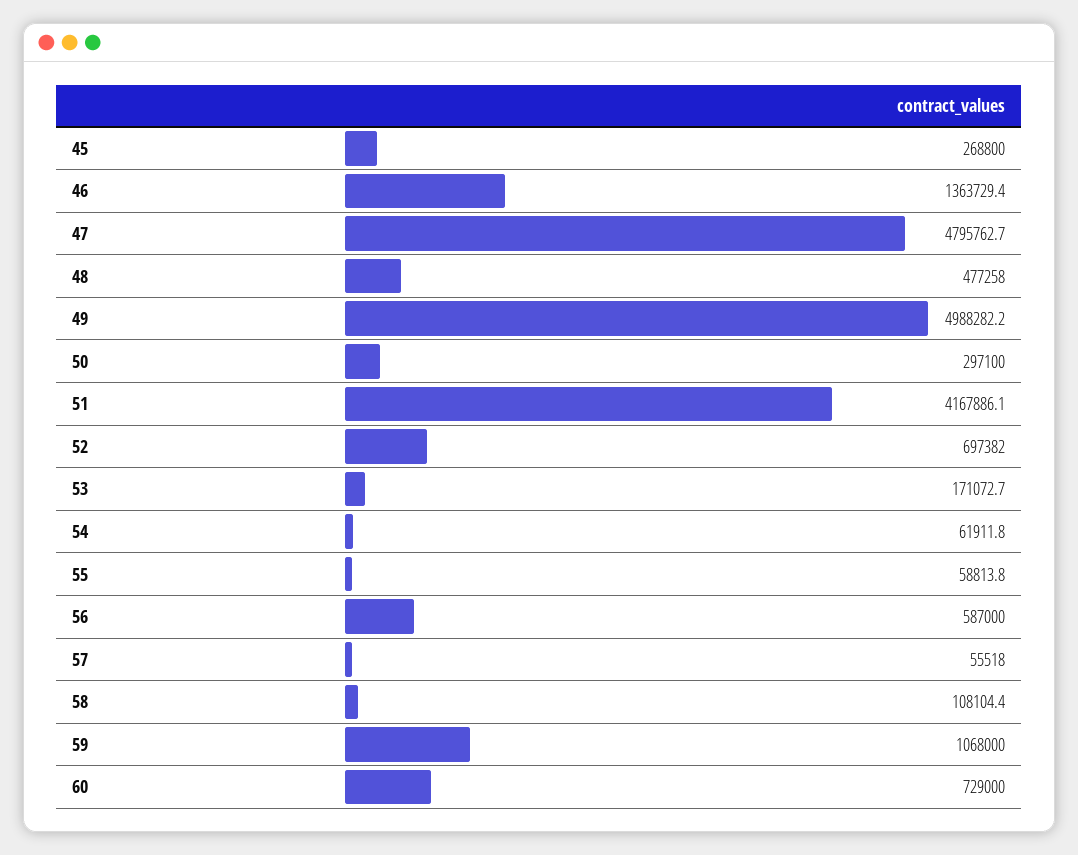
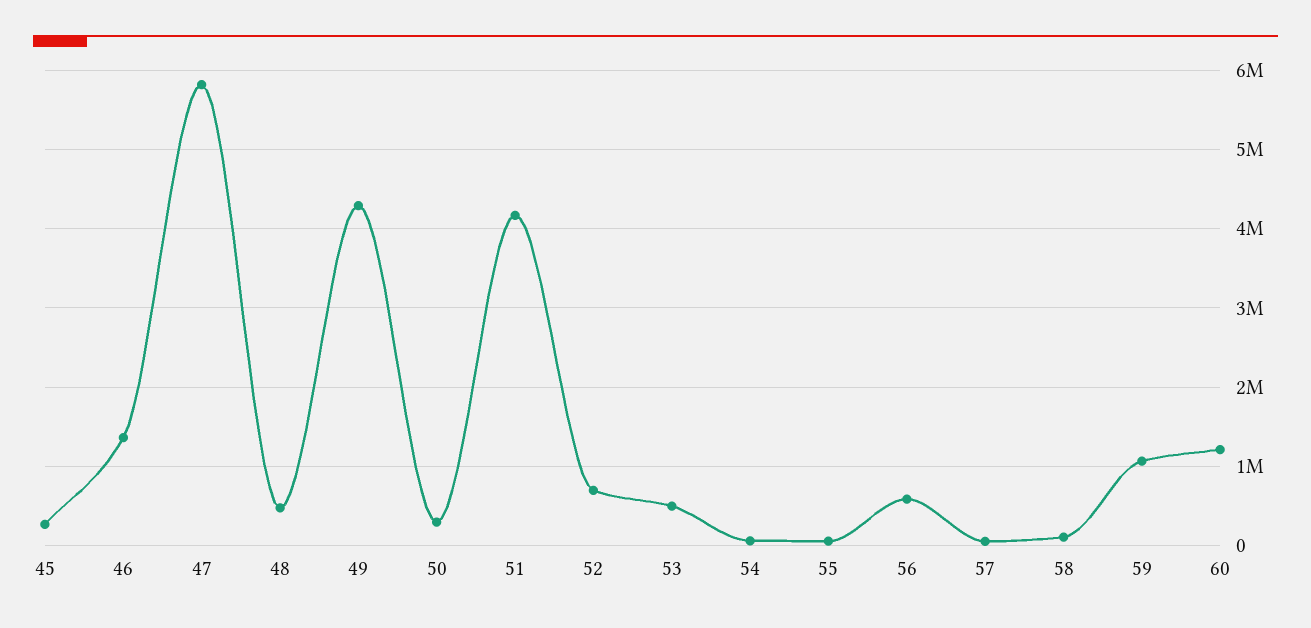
  {
    "45": 268800,
    "46": 1363729.4,
-   "47": 4795762.7,
+   "47": 5800000,
    "48": 477258,
-   "49": 4988282.2,
+   "49": 4300000,
    "50": 297100,
    "51": 4167886.1,
    "52": 697382,
-   "53": 171072.7,
+   "53": 500000,
    "54": 61911.8,
    "55": 58813.8,
    "56": 587000,
    "57": 55518,
    "58": 108104.4,
    "59": 1068000,
-   "60": 729000
+   "60": 1200000
  }

